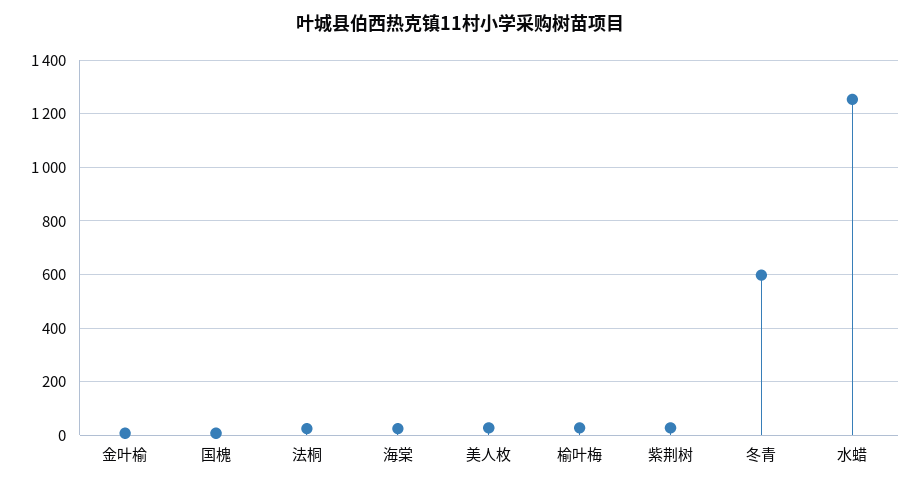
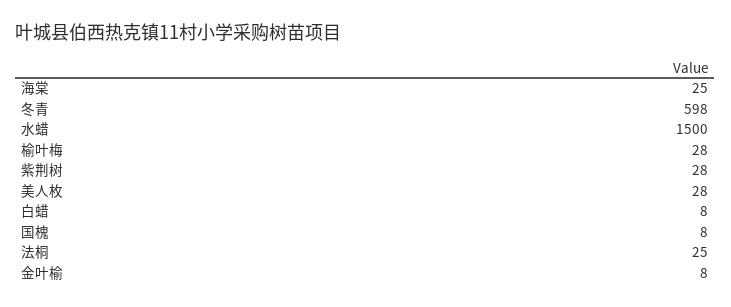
  {
    "金叶榆": 8,
    "国槐": 8,
    "法桐": 25,
    "海棠": 25,
    "美人枚": 28,
    "榆叶梅": 28,
    "紫荆树": 28,
    "冬青": 598,
-   "水蜡": 1250
+   "水蜡": 1500,
+   "白蜡": 8
  }

